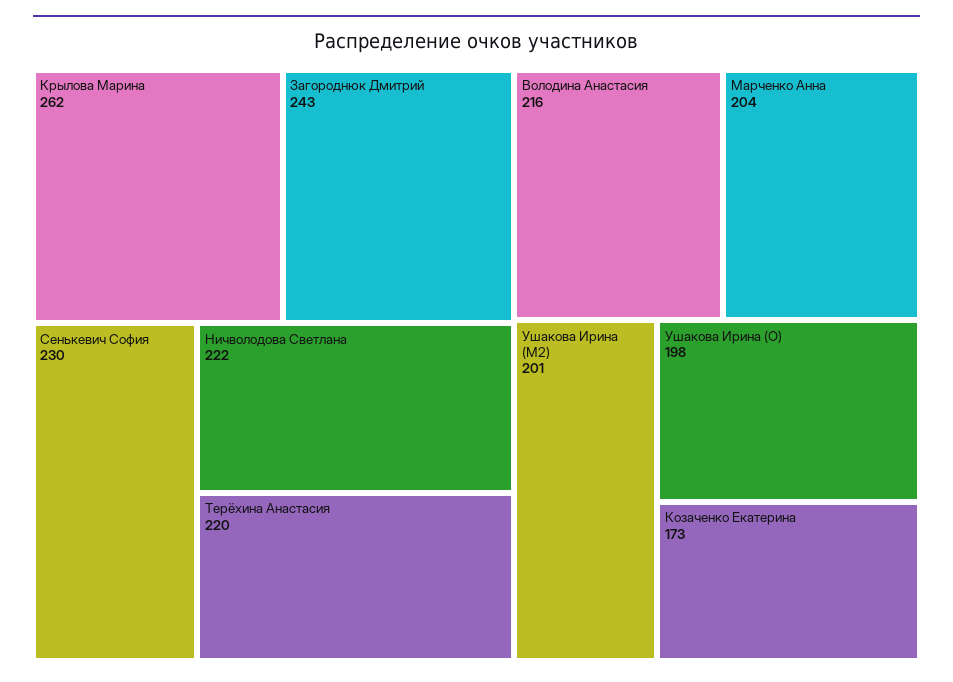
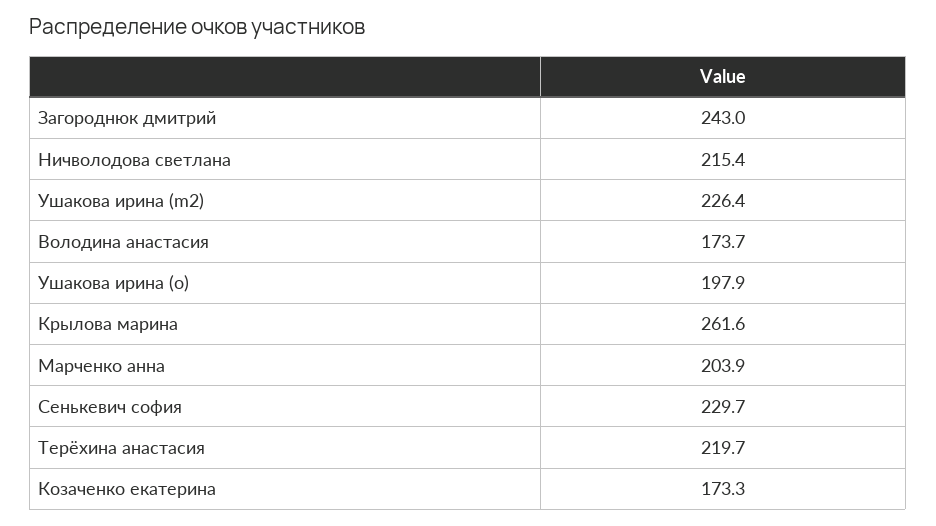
  {
    "Крылова Марина": 261.6,
    "Загороднюк Дмитрий": 243,
    "Сенькевич София": 229.7,
-   "Ничволодова Светлана": 222,
+   "Ничволодова Светлана": 215.4,
    "Терёхина Анастасия": 219.7,
-   "Володина Анастасия": 216,
+   "Володина Анастасия": 173.7,
    "Марченко Анна": 203.9,
-   "Ушакова Ирина (M2)": 201,
+   "Ушакова Ирина (M2)": 226.4,
    "Ушакова Ирина (O)": 197.9,
    "Козаченко Екатерина": 173.3
  }

